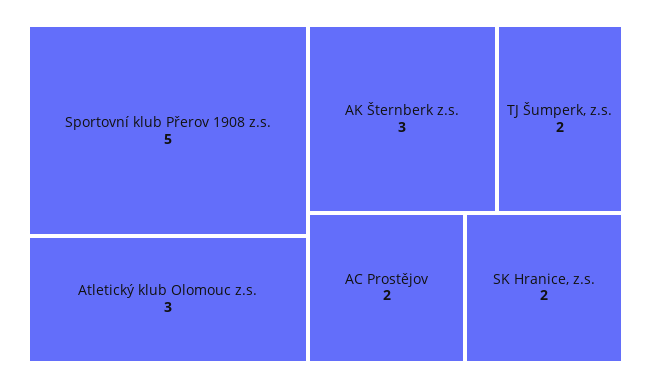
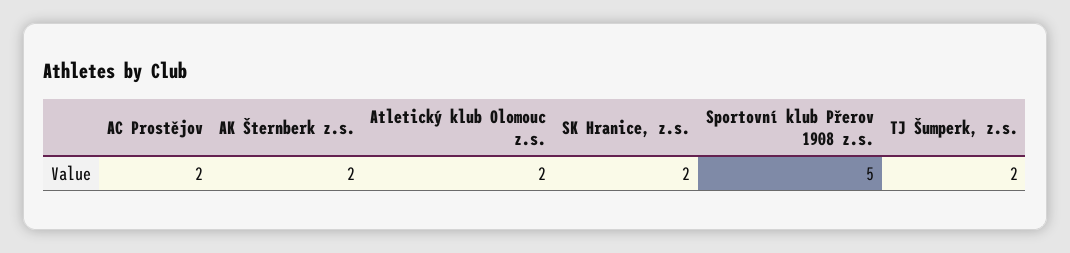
  {
    "Sportovní klub Přerov 1908 z.s.": 5,
-   "Atletický klub Olomouc z.s.": 3,
+   "Atletický klub Olomouc z.s.": 2,
-   "AK Šternberk z.s.": 3,
+   "AK Šternberk z.s.": 2,
    "TJ Šumperk, z.s.": 2,
    "AC Prostějov": 2,
    "SK Hranice, z.s.": 2
  }

